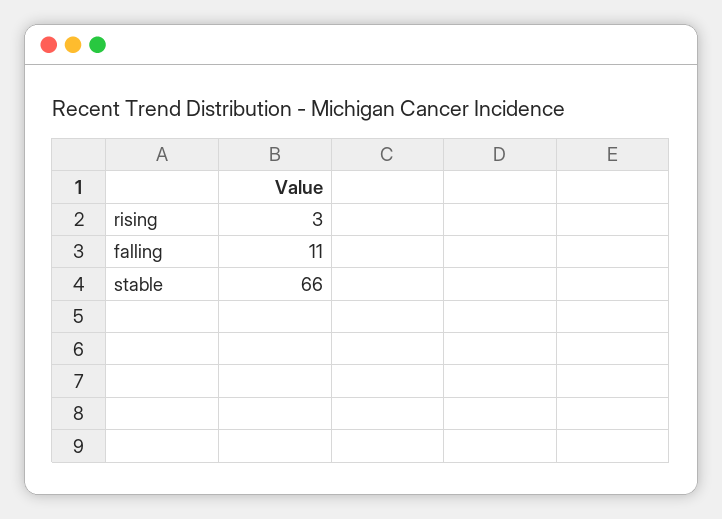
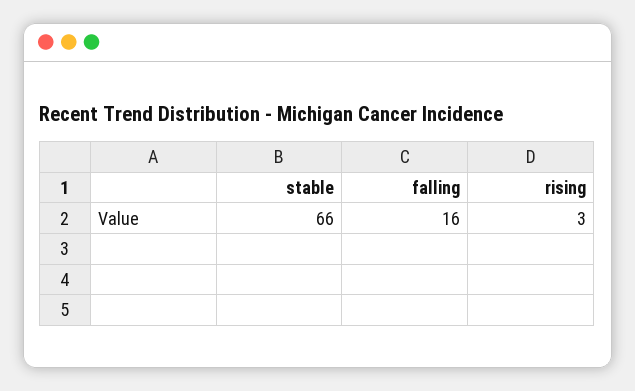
  {
    "rising": 3,
-   "falling": 11,
+   "falling": 16,
    "stable": 66
  }

